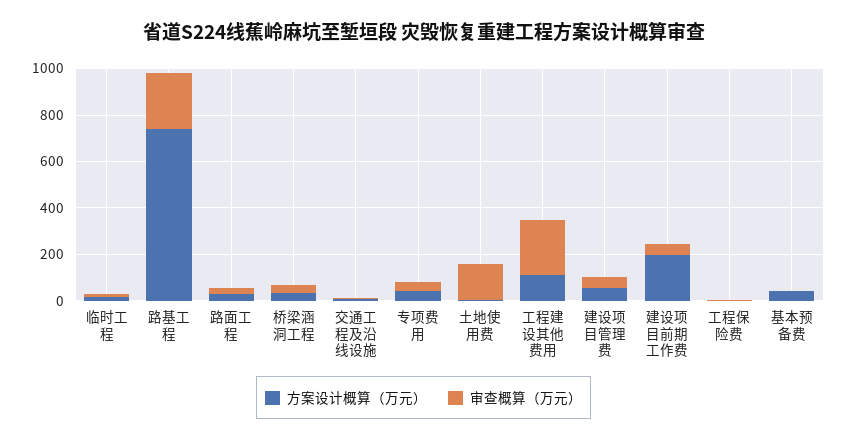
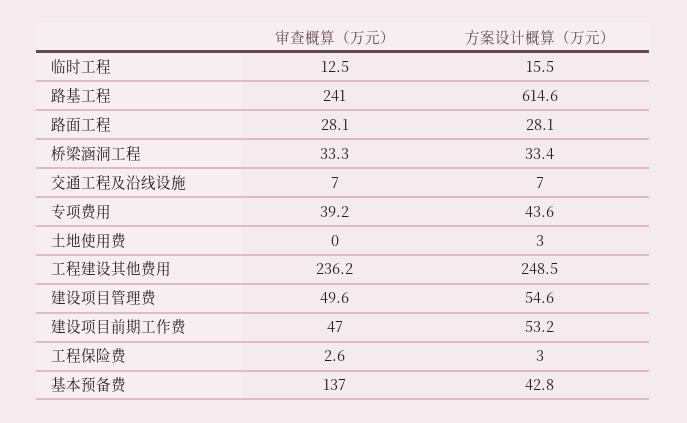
  {
    "方案设计概算（万元）": {
      "临时工程": 15.5,
-     "路基工程": 750,
+     "路基工程": 614.6,
      "路面工程": 28.1,
      "桥梁涵洞工程": 33.4,
      "交通工程及沿线设施": 7,
      "专项费用": 43.6,
      "土地使用费": 3,
-     "工程建设其他费用": 100,
+     "工程建设其他费用": 248.5,
      "建设项目管理费": 54.6,
-     "建设项目前期工作费": 200,
+     "建设项目前期工作费": 53.2,
      "工程保险费": 3,
      "基本预备费": 42.8
    },
    "审查概算（万元）": {
      "临时工程": 12.5,
      "路基工程": 241,
      "路面工程": 28.1,
      "桥梁涵洞工程": 33.3,
      "交通工程及沿线设施": 7,
      "专项费用": 39.2,
-     "土地使用费": 150,
+     "土地使用费": 0,
      "工程建设其他费用": 236.2,
      "建设项目管理费": 49.6,
      "建设项目前期工作费": 47,
      "工程保险费": 2.6,
-     "基本预备费": 0
+     "基本预备费": 137
    }
  }

